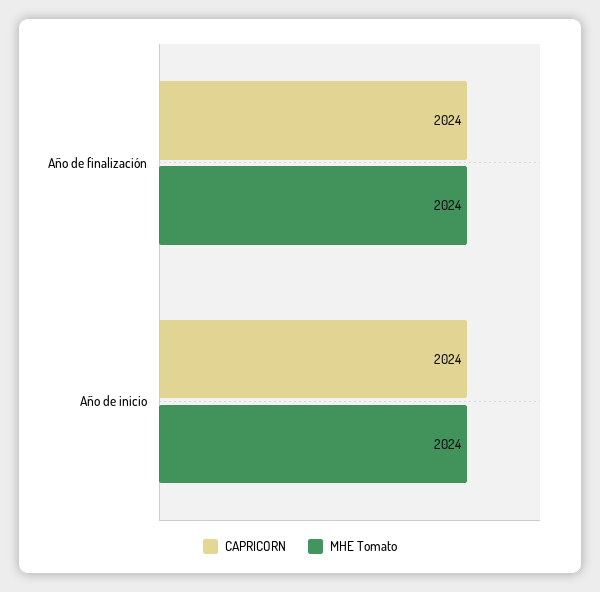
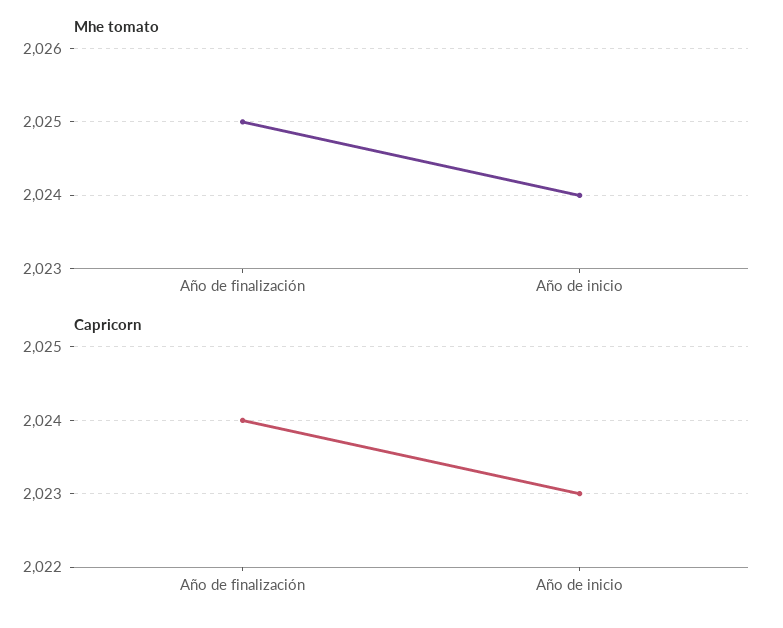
  {
    "CAPRICORN": {
      "Año de finalización": 2024,
-     "Año de inicio": 2024
+     "Año de inicio": 2023
    },
    "MHE Tomato": {
-     "Año de finalización": 2024,
+     "Año de finalización": 2025,
      "Año de inicio": 2024
    }
  }

